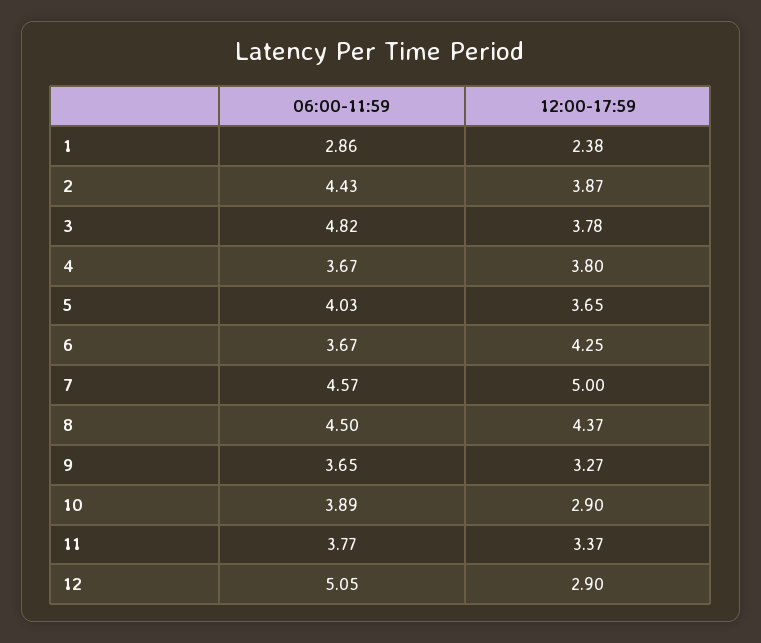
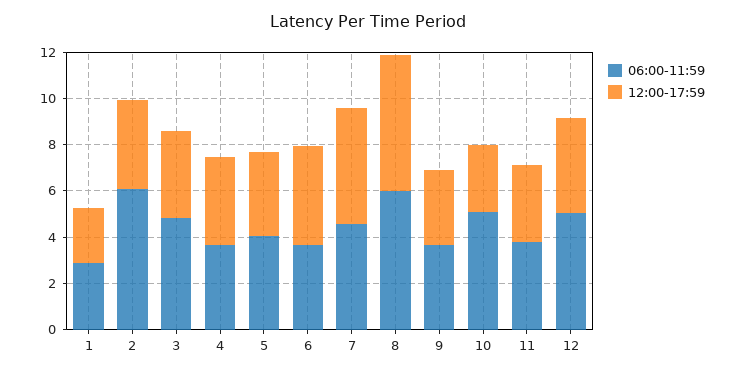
  {
    "06:00-11:59": {
      "1": 2.86,
-     "2": 4.43,
+     "2": 6,
      "3": 4.82,
      "4": 3.67,
      "5": 4.03,
      "6": 3.67,
      "7": 4.57,
-     "8": 4.5,
+     "8": 6,
      "9": 3.65,
-     "10": 3.89,
+     "10": 5,
      "11": 3.77,
      "12": 5.05
    },
    "12:00-17:59": {
      "1": 2.38,
      "2": 3.87,
      "3": 3.78,
      "4": 3.8,
      "5": 3.65,
      "6": 4.25,
      "7": 5,
-     "8": 4.37,
+     "8": 6,
      "9": 3.27,
      "10": 2.9,
      "11": 3.37,
-     "12": 2.9
+     "12": 4
    }
  }

